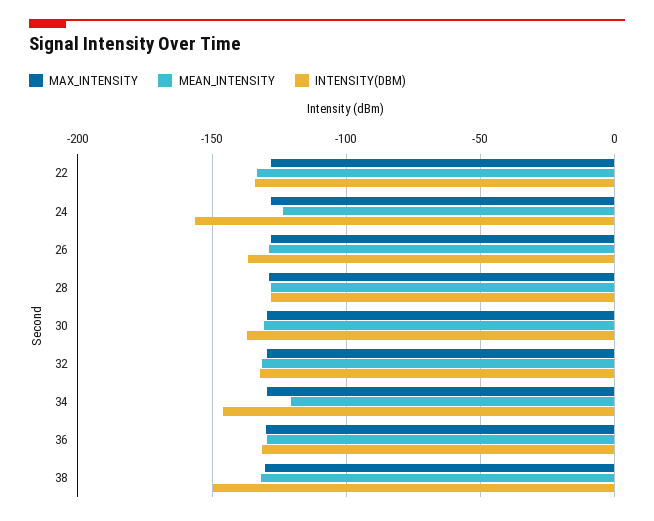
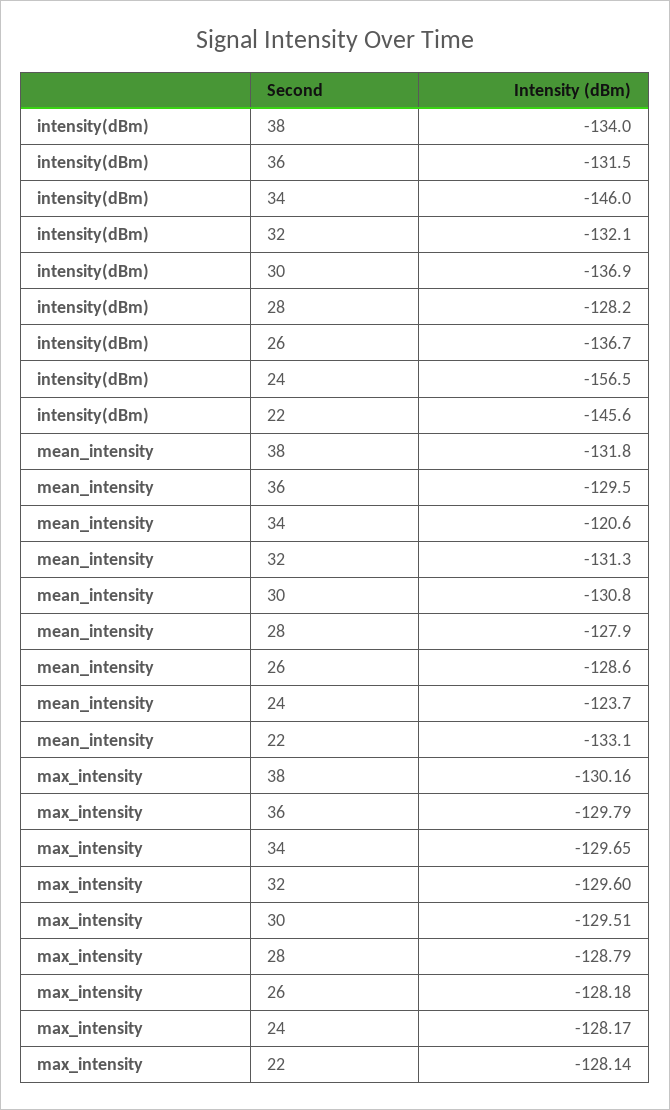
  {
    "MAX_INTENSITY": {
      "22": -128.14,
      "24": -128.17,
      "26": -128.18,
      "28": -128.79,
      "30": -129.51,
      "32": -129.6,
      "34": -129.65,
      "36": -129.79,
      "38": -130.16
    },
    "MEAN_INTENSITY": {
      "22": -133.1,
      "24": -123.7,
      "26": -128.6,
      "28": -127.9,
      "30": -130.8,
      "32": -131.3,
      "34": -120.6,
      "36": -129.5,
      "38": -131.8
    },
    "INTENSITY(DBM)": {
-     "22": -135,
+     "22": -145.6,
      "24": -156.5,
      "26": -136.7,
      "28": -128.2,
      "30": -136.9,
      "32": -132.1,
      "34": -146,
      "36": -131.5,
-     "38": -150
+     "38": -134
    }
  }

